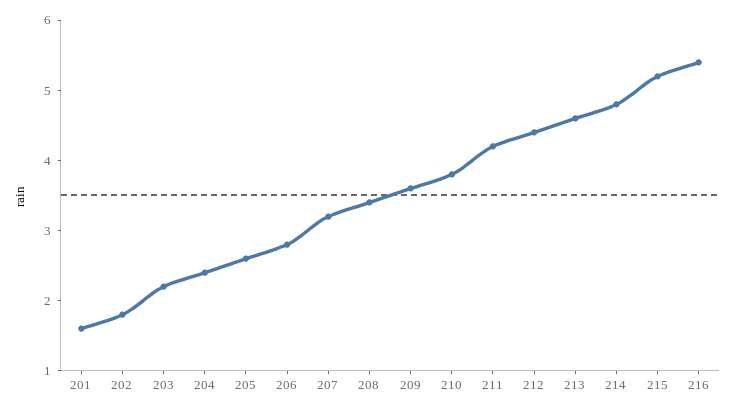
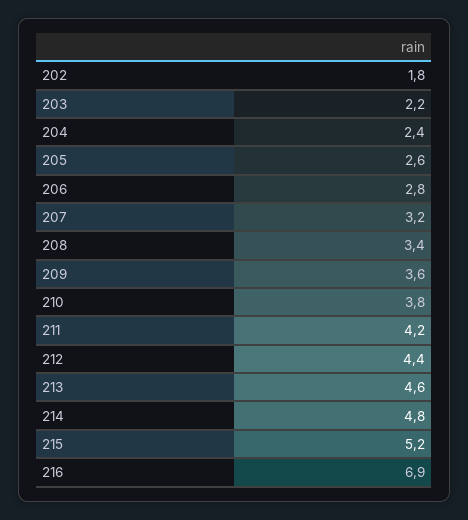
  {
-   "201": 1.5,
    "202": 1.8,
    "203": 2.2,
    "204": 2.4,
    "205": 2.6,
    "206": 2.8,
    "207": 3.2,
    "208": 3.4,
    "209": 3.6,
    "210": 3.8,
    "211": 4.2,
    "212": 4.4,
    "213": 4.6,
    "214": 4.8,
    "215": 5.2,
-   "216": 5.5
+   "216": 6.9
  }

